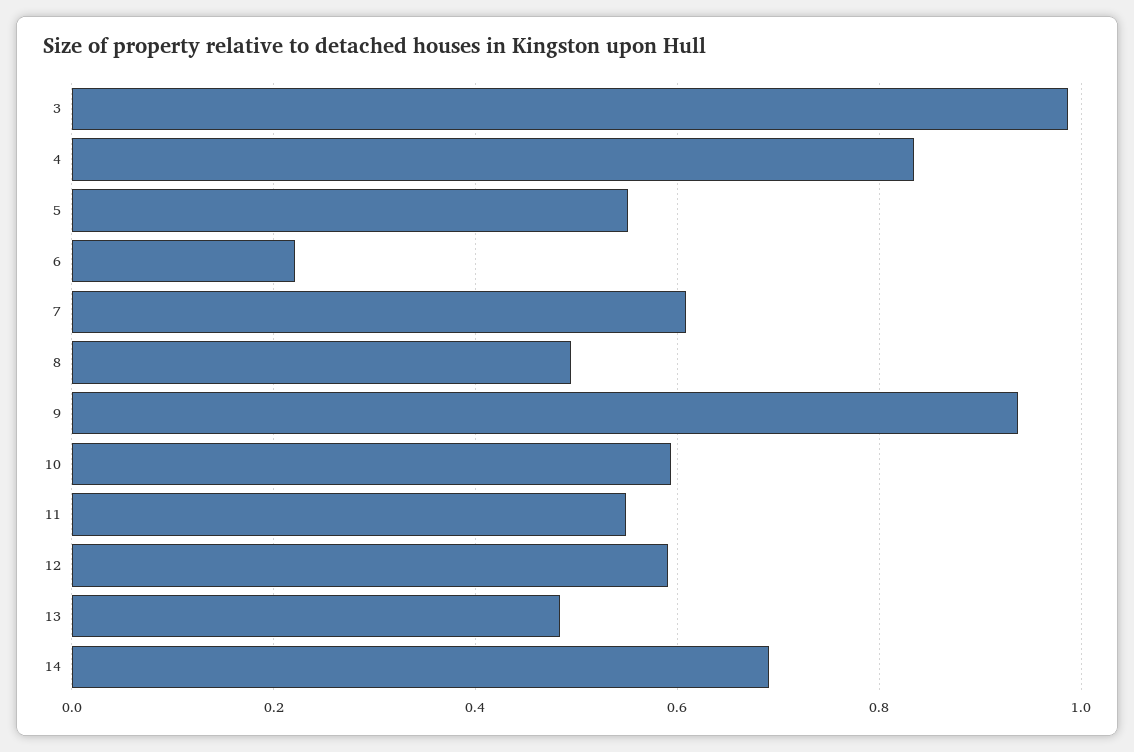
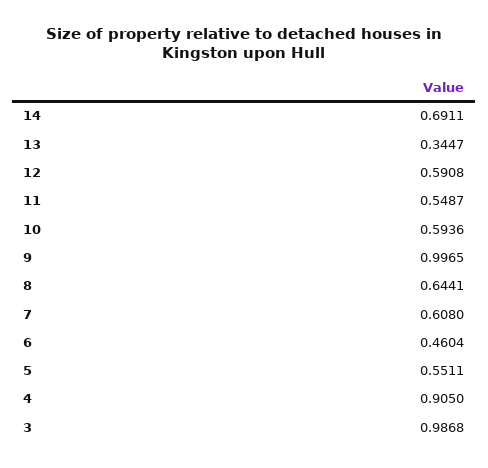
  {
    "3": 0.9868,
-   "4": 0.84,
+   "4": 0.905,
    "5": 0.5511,
-   "6": 0.22,
+   "6": 0.4604,
    "7": 0.608,
-   "8": 0.5,
+   "8": 0.6441,
-   "9": 0.94,
+   "9": 0.9965,
    "10": 0.5936,
    "11": 0.5487,
    "12": 0.5908,
-   "13": 0.48,
+   "13": 0.3447,
    "14": 0.6911
  }

